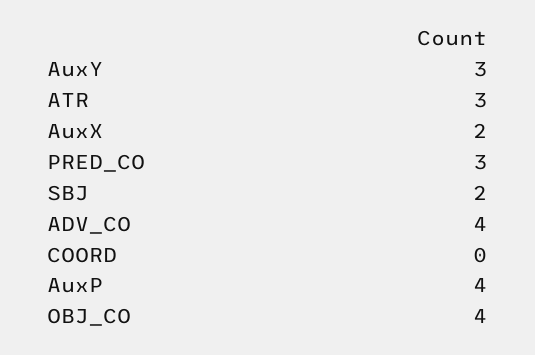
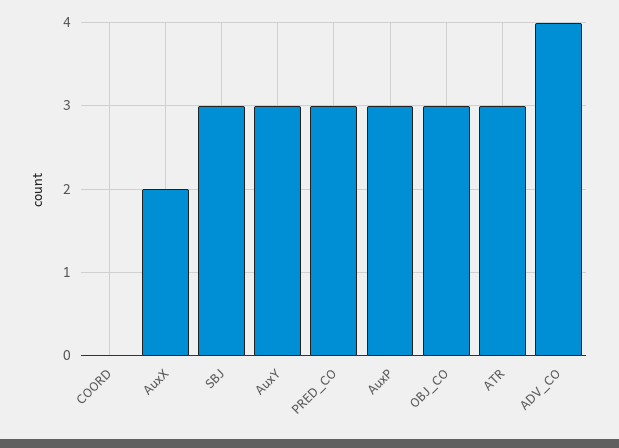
  {
    "AuxY": 3,
    "ATR": 3,
    "AuxX": 2,
    "PRED_CO": 3,
-   "SBJ": 2,
+   "SBJ": 3,
    "ADV_CO": 4,
    "COORD": 0,
-   "AuxP": 4,
+   "AuxP": 3,
-   "OBJ_CO": 4
+   "OBJ_CO": 3
  }

